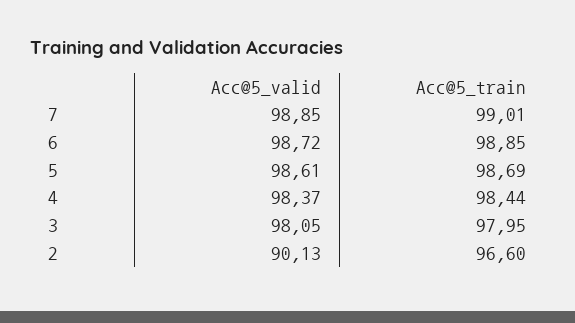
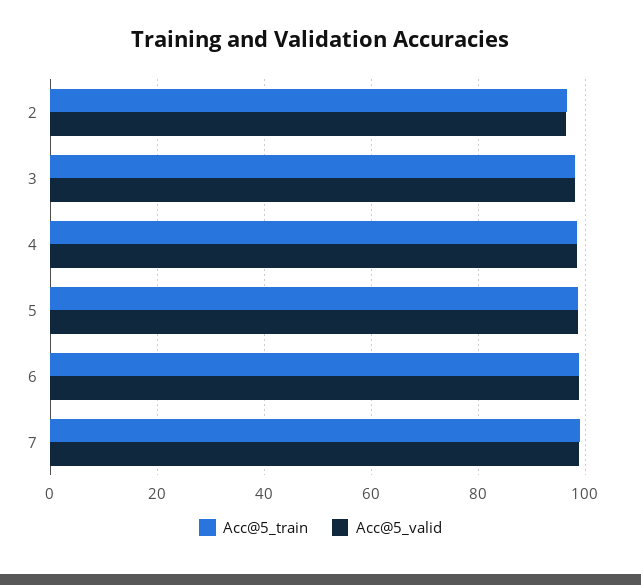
  {
    "Acc@5_valid": {
      "7": 98.85,
      "6": 98.72,
      "5": 98.61,
      "4": 98.37,
      "3": 98.05,
-     "2": 90.13
+     "2": 96
    },
    "Acc@5_train": {
      "7": 99.01,
      "6": 98.85,
      "5": 98.69,
      "4": 98.44,
      "3": 97.95,
      "2": 96.6
    }
  }

